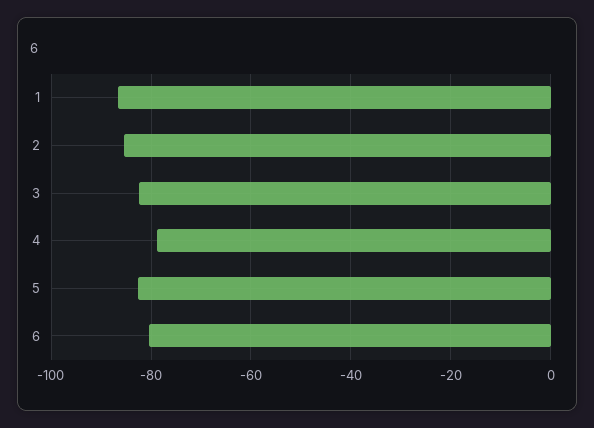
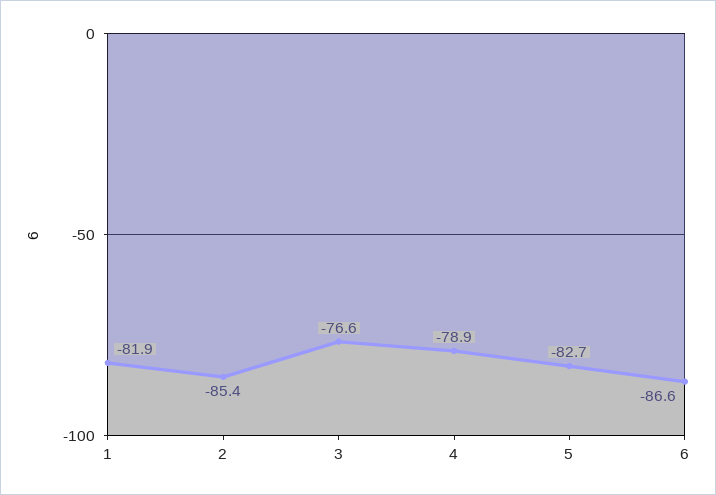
  {
-   "1": -86,
+   "1": -81.9,
    "2": -85.4,
-   "3": -82,
+   "3": -76.6,
    "4": -78.9,
    "5": -82.7,
-   "6": -80
+   "6": -86.6
  }

